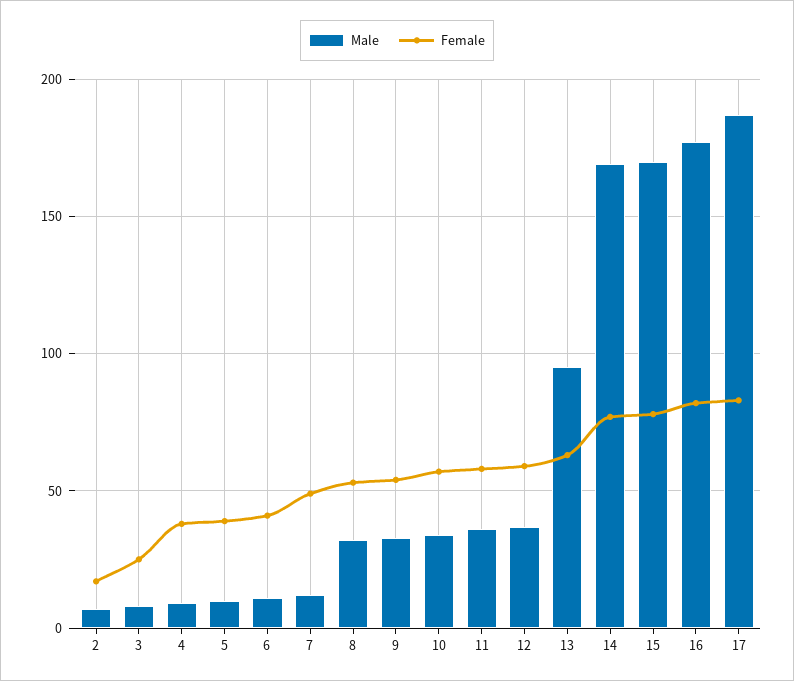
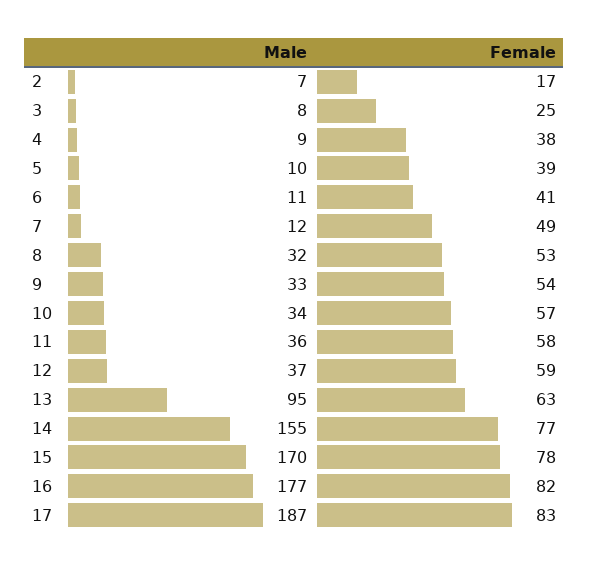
  {
    "Male": {
      "2": 7,
      "3": 8,
      "4": 9,
      "5": 10,
      "6": 11,
      "7": 12,
      "8": 32,
      "9": 33,
      "10": 34,
      "11": 36,
      "12": 37,
      "13": 95,
-     "14": 170,
+     "14": 155,
      "15": 170,
      "16": 177,
      "17": 187
    },
    "Female": {
      "2": 17,
      "3": 25,
      "4": 38,
      "5": 39,
      "6": 41,
      "7": 49,
      "8": 53,
      "9": 54,
      "10": 57,
      "11": 58,
      "12": 59,
      "13": 63,
      "14": 77,
      "15": 78,
      "16": 82,
      "17": 83
    }
  }

